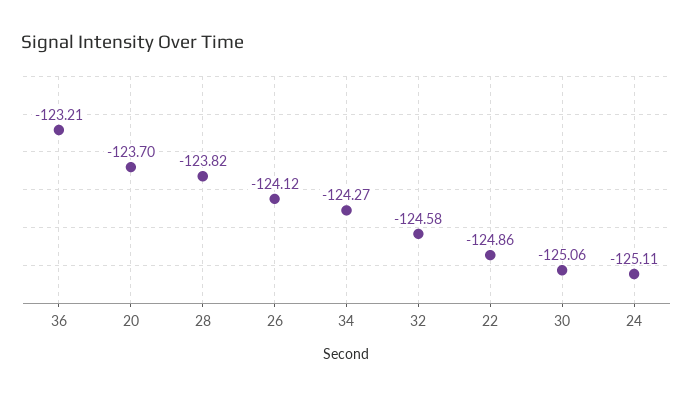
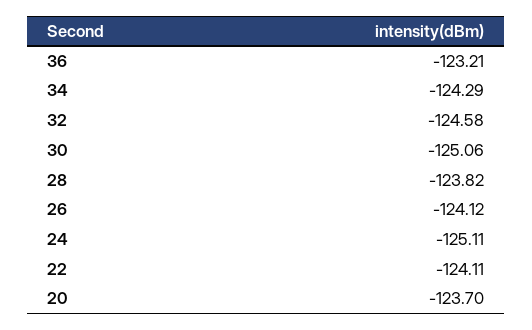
  {
    "36": -123.21,
    "20": -123.7,
    "28": -123.82,
    "26": -124.12,
-   "34": -124.27,
+   "34": -124.29,
    "32": -124.58,
-   "22": -124.86,
+   "22": -124.11,
    "30": -125.06,
    "24": -125.11
  }

